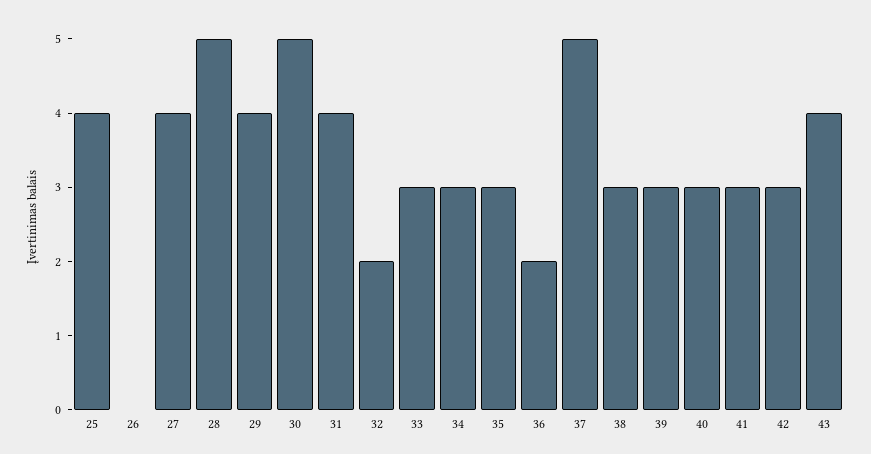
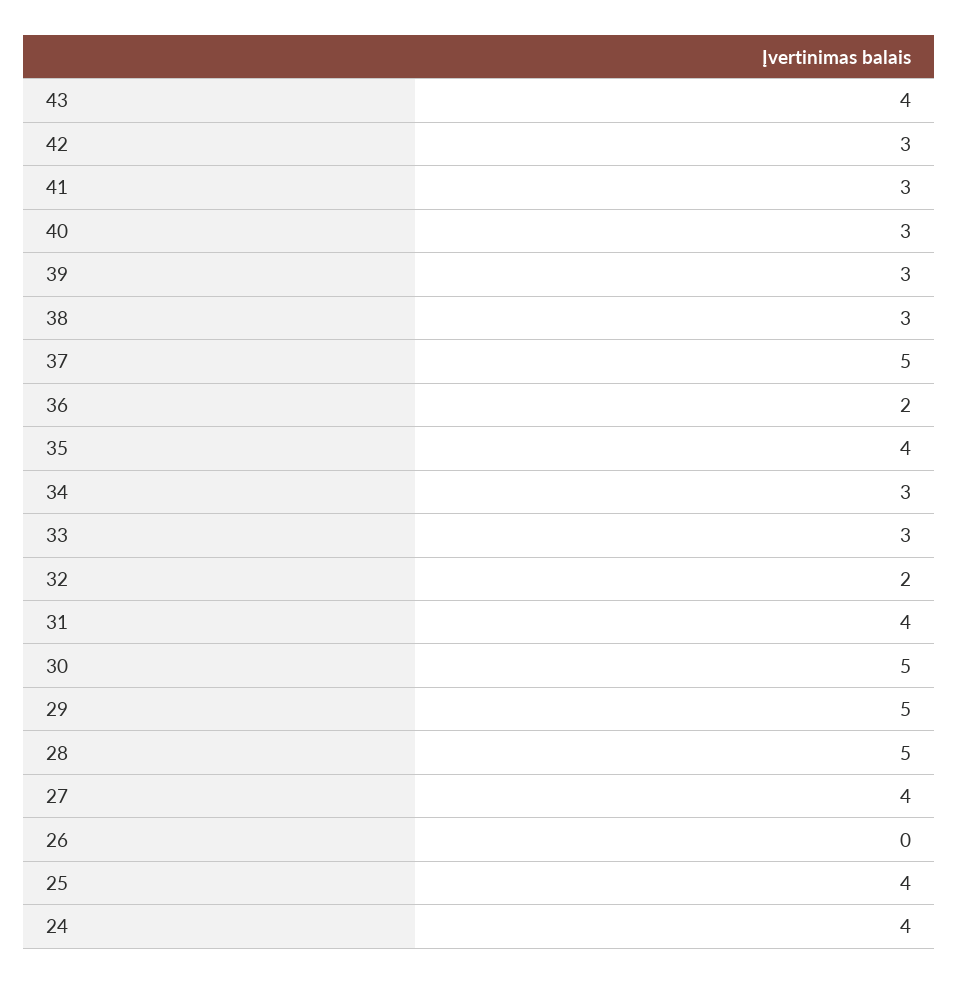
  {
    "25": 4,
    "26": 0,
    "27": 4,
    "28": 5,
-   "29": 4,
+   "29": 5,
    "30": 5,
    "31": 4,
    "32": 2,
    "33": 3,
    "34": 3,
-   "35": 3,
+   "35": 4,
    "36": 2,
    "37": 5,
    "38": 3,
    "39": 3,
    "40": 3,
    "41": 3,
    "42": 3,
-   "43": 4
+   "43": 4,
+   "24": 4
  }

